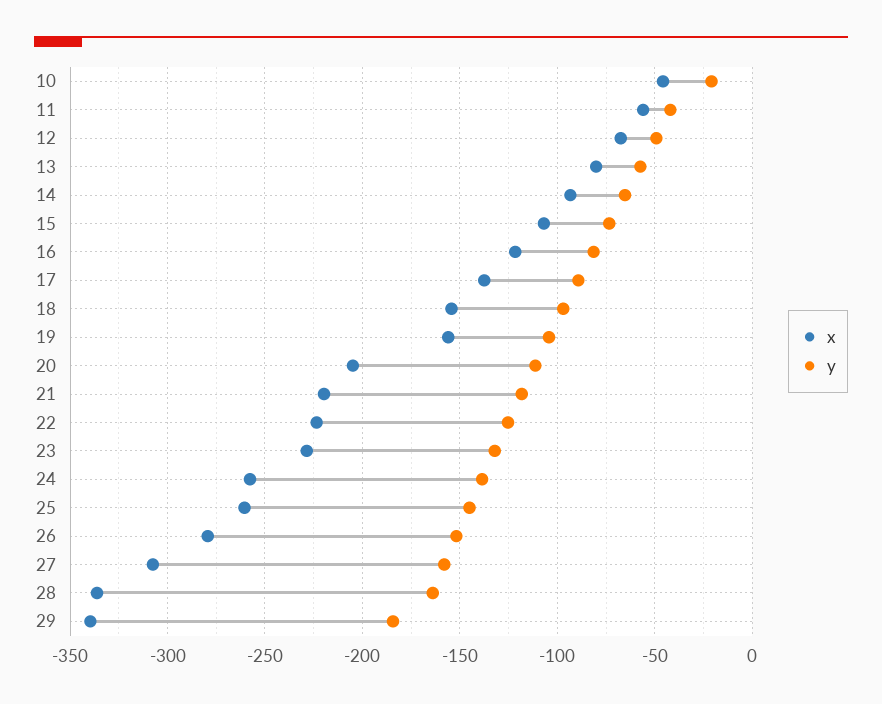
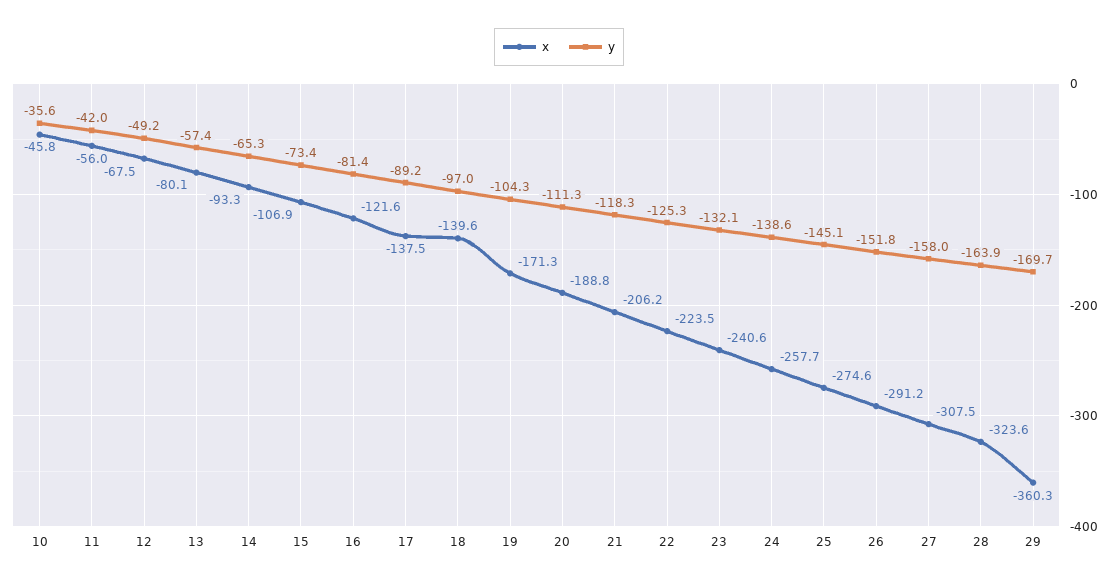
  {
    "x": {
      "10": -45.8,
      "11": -56,
      "12": -67.5,
      "13": -80.1,
      "14": -93.3,
      "15": -106.9,
      "16": -121.6,
      "17": -137.5,
-     "18": -155,
+     "18": -139.6,
-     "19": -155,
+     "19": -171.3,
-     "20": -205,
+     "20": -188.8,
-     "21": -220,
+     "21": -206.2,
      "22": -223.5,
-     "23": -230,
+     "23": -240.6,
      "24": -257.7,
-     "25": -260,
+     "25": -274.6,
-     "26": -280,
+     "26": -291.2,
      "27": -307.5,
-     "28": -335,
+     "28": -323.6,
-     "29": -340
+     "29": -360.3
    },
    "y": {
-     "10": -20,
+     "10": -35.6,
      "11": -42,
      "12": -49.2,
      "13": -57.4,
      "14": -65.3,
      "15": -73.4,
      "16": -81.4,
      "17": -89.2,
      "18": -97,
      "19": -104.3,
      "20": -111.3,
      "21": -118.3,
      "22": -125.3,
      "23": -132.1,
      "24": -138.6,
      "25": -145.1,
      "26": -151.8,
      "27": -158,
      "28": -163.9,
-     "29": -185
+     "29": -169.7
    }
  }

